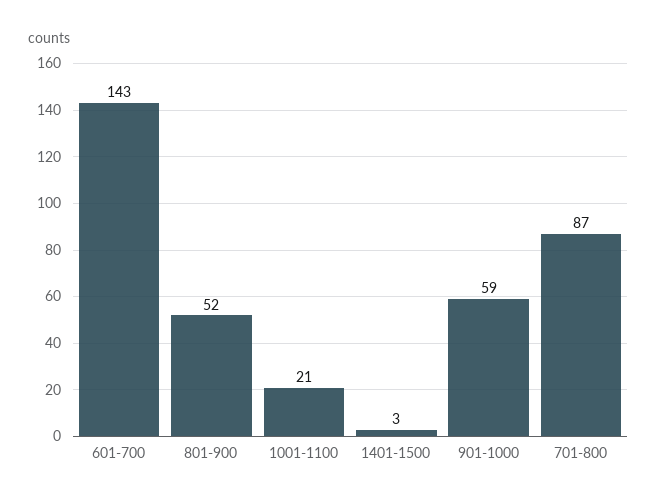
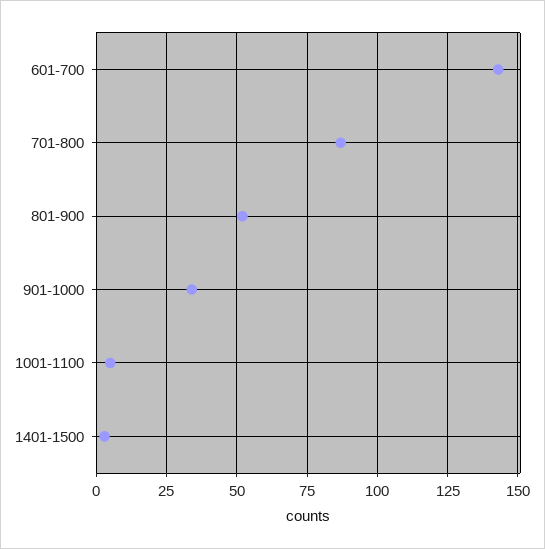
  {
    "601-700": 143,
    "801-900": 52,
-   "1001-1100": 21,
+   "1001-1100": 5,
    "1401-1500": 3,
-   "901-1000": 59,
+   "901-1000": 35,
    "701-800": 87
  }

